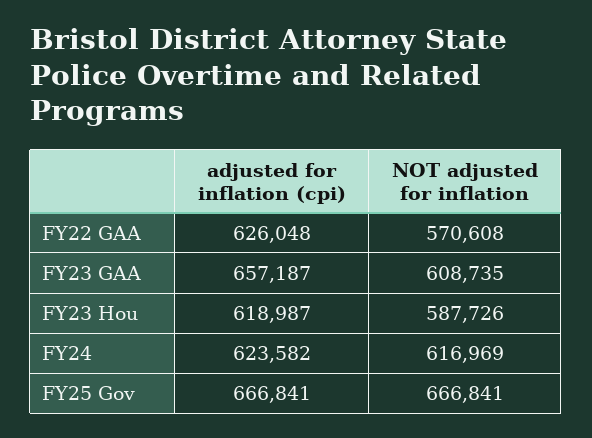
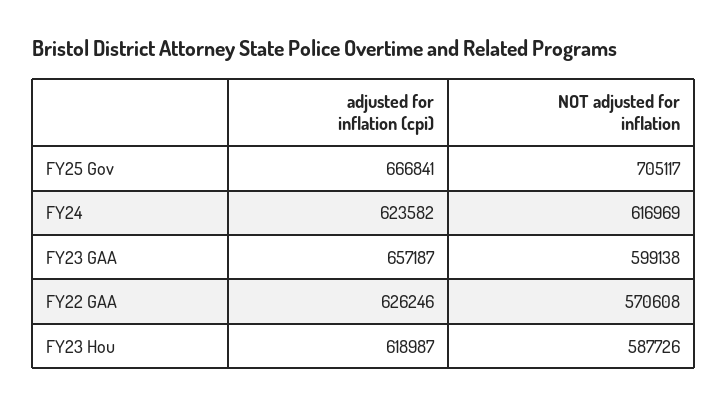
  {
    "adjusted for inflation (cpi)": {
-     "FY22 GAA": 626048,
+     "FY22 GAA": 626246,
      "FY23 GAA": 657187,
      "FY23 Hou": 618987,
      "FY24": 623582,
      "FY25 Gov": 666841
    },
    "NOT adjusted for inflation": {
      "FY22 GAA": 570608,
-     "FY23 GAA": 608735,
+     "FY23 GAA": 599138,
      "FY23 Hou": 587726,
      "FY24": 616969,
-     "FY25 Gov": 666841
+     "FY25 Gov": 705117
    }
  }

